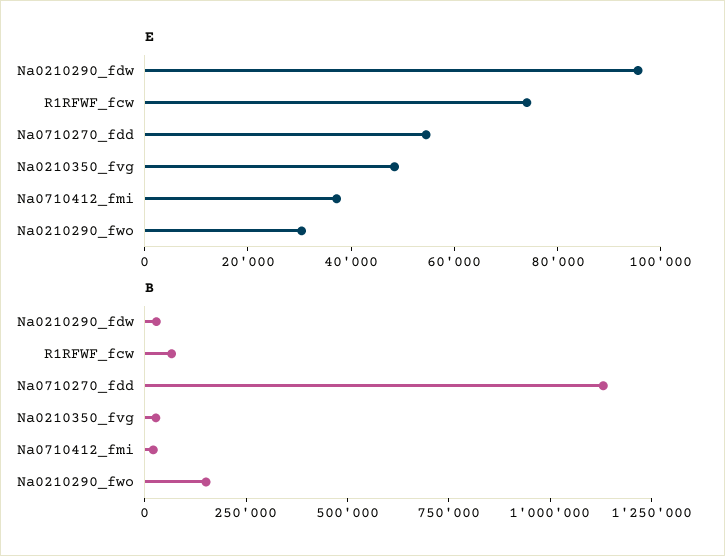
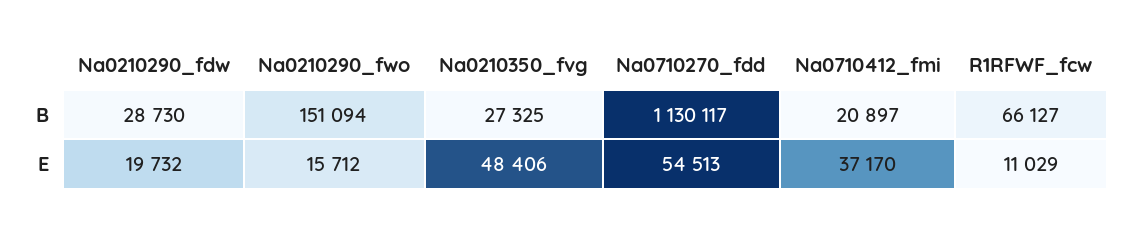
  {
    "E": {
-     "Na0210290_fdw": 95000,
+     "Na0210290_fdw": 19732,
-     "R1RFWF_fcw": 75000,
+     "R1RFWF_fcw": 11029,
      "Na0710270_fdd": 54513,
      "Na0210350_fvg": 48406,
      "Na0710412_fmi": 37170,
-     "Na0210290_fwo": 30000
+     "Na0210290_fwo": 15712
    },
    "B": {
      "Na0210290_fdw": 28730,
      "R1RFWF_fcw": 66127,
      "Na0710270_fdd": 1130117,
      "Na0210350_fvg": 27325,
      "Na0710412_fmi": 20897,
      "Na0210290_fwo": 151094
    }
  }

